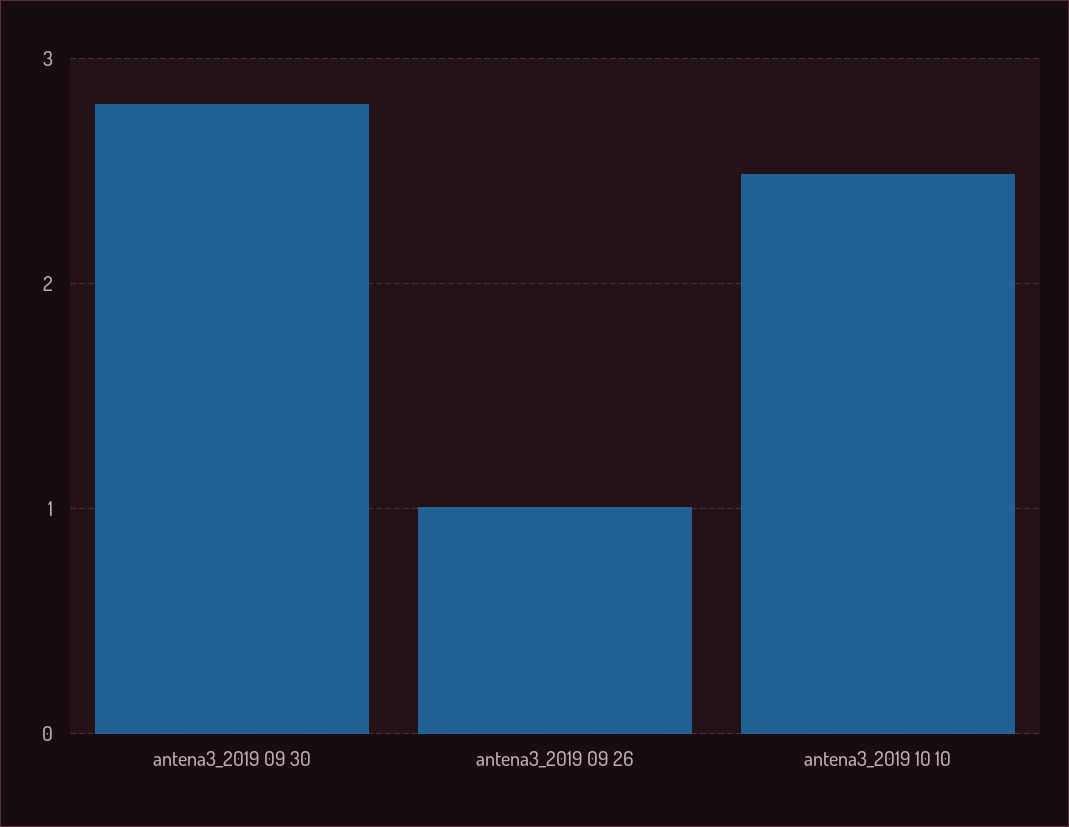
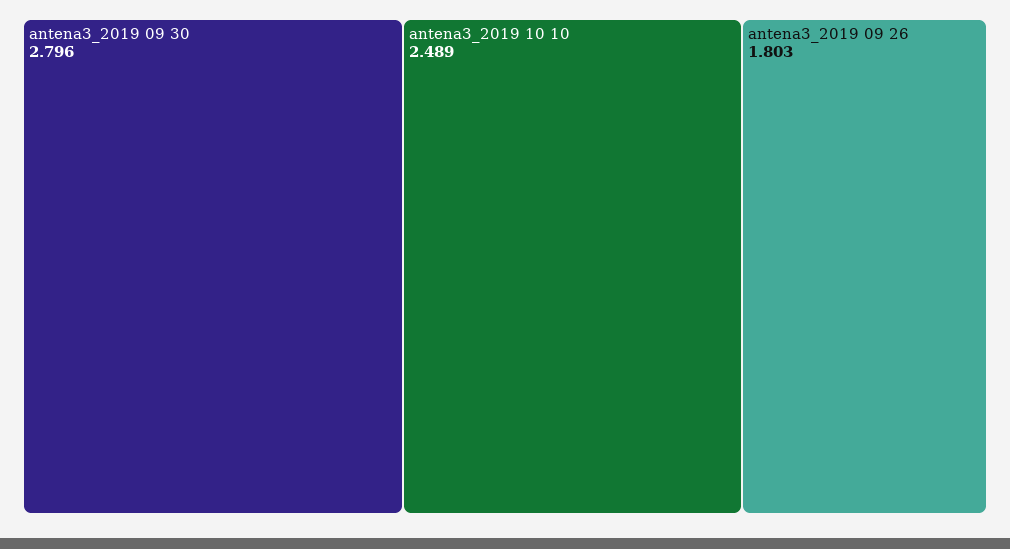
  {
    "antena3_2019 09 30": 2.796,
-   "antena3_2019 09 26": 1,
+   "antena3_2019 09 26": 1.803,
    "antena3_2019 10 10": 2.489
  }

